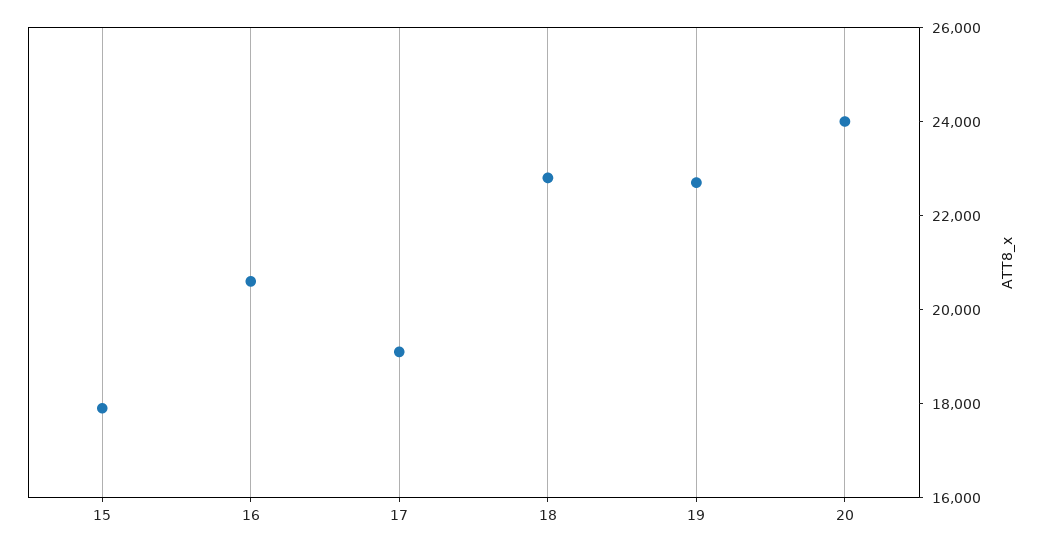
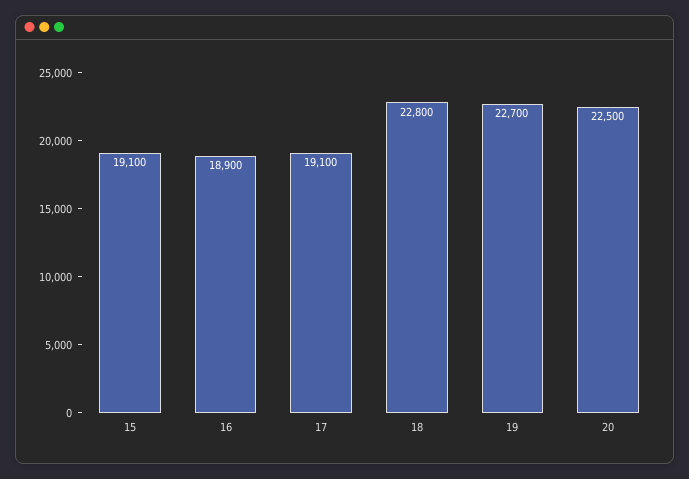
  {
-   "15": 18000,
+   "15": 19100,
-   "16": 20500,
+   "16": 18900,
    "17": 19100,
    "18": 22800,
    "19": 22700,
-   "20": 24000
+   "20": 22500
  }

